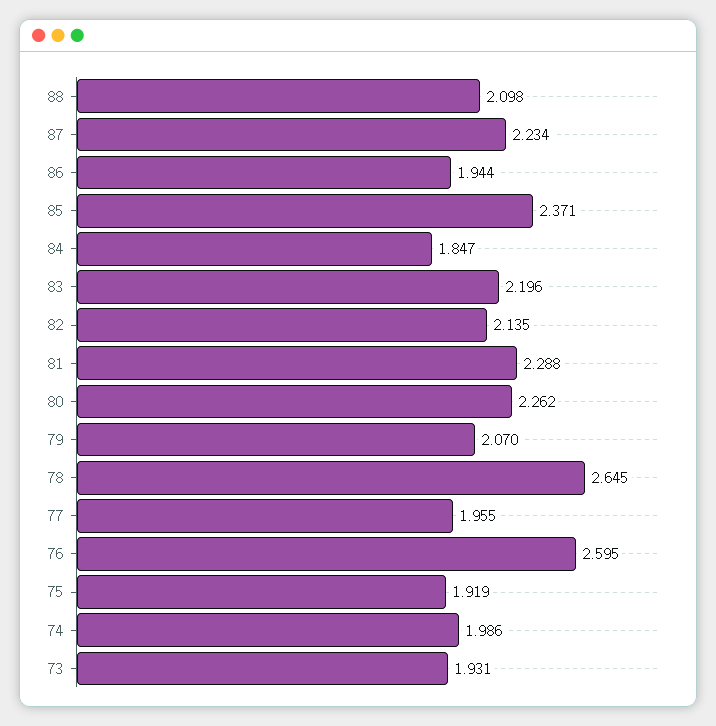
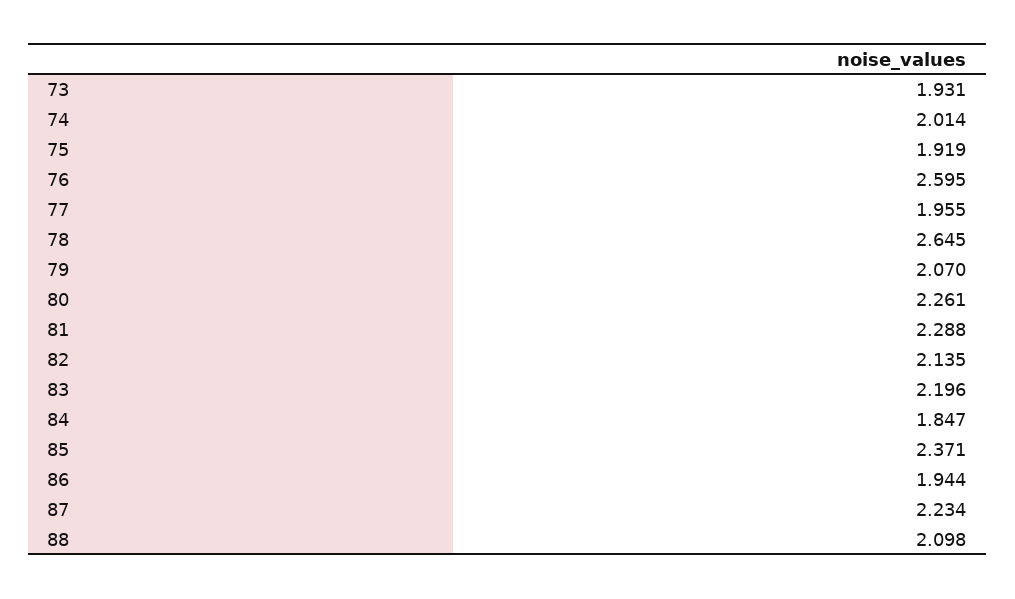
  {
    "88": 2.098,
    "87": 2.234,
    "86": 1.944,
    "85": 2.371,
    "84": 1.847,
    "83": 2.196,
    "82": 2.135,
    "81": 2.288,
-   "80": 2.262,
+   "80": 2.261,
    "79": 2.07,
    "78": 2.645,
    "77": 1.955,
    "76": 2.595,
    "75": 1.919,
-   "74": 1.986,
+   "74": 2.014,
    "73": 1.931
  }

